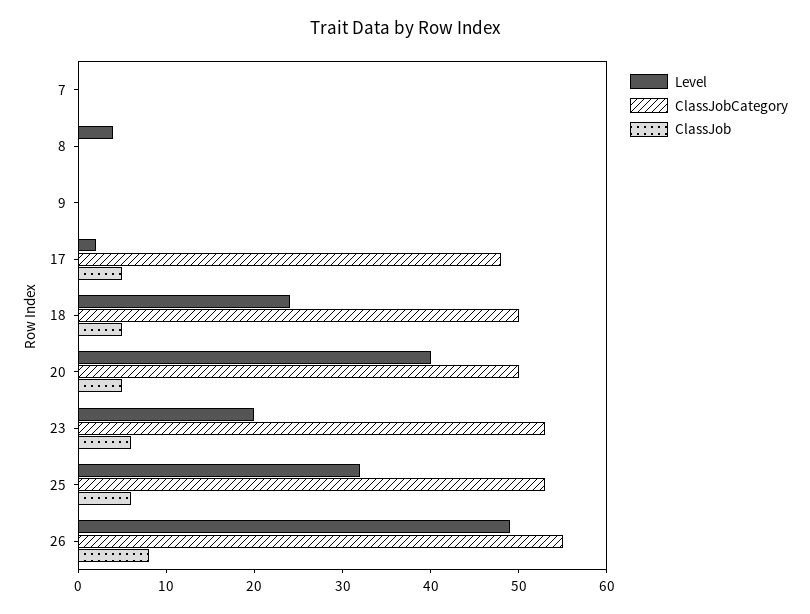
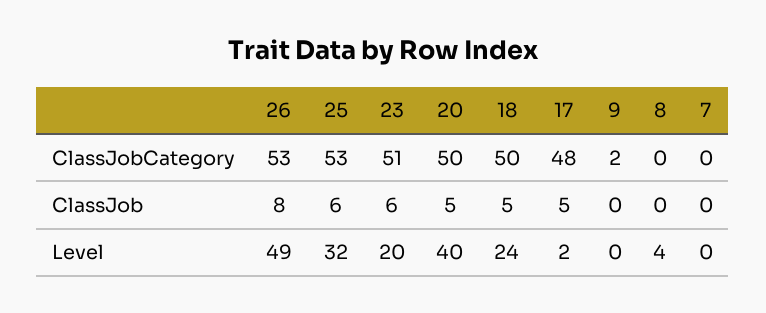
  {
    "Level": {
      "7": 0,
      "8": 4,
      "9": 0,
      "17": 2,
      "18": 24,
      "20": 40,
      "23": 20,
      "25": 32,
      "26": 49
    },
    "ClassJobCategory": {
      "7": 0,
      "8": 0,
-     "9": 0,
+     "9": 2,
      "17": 48,
      "18": 50,
      "20": 50,
-     "23": 53,
+     "23": 51,
      "25": 53,
-     "26": 55
+     "26": 53
    },
    "ClassJob": {
      "7": 0,
      "8": 0,
      "9": 0,
      "17": 5,
      "18": 5,
      "20": 5,
      "23": 6,
      "25": 6,
      "26": 8
    }
  }

